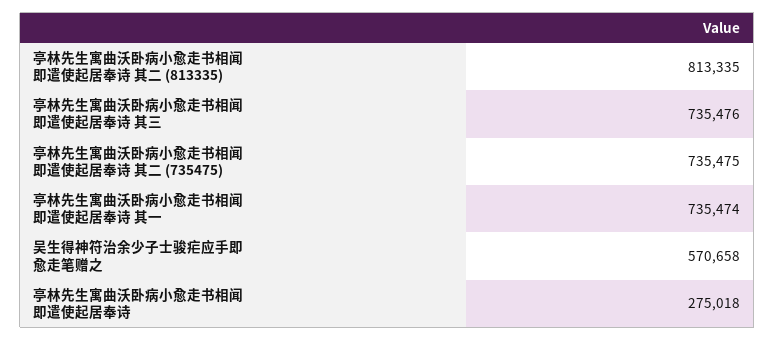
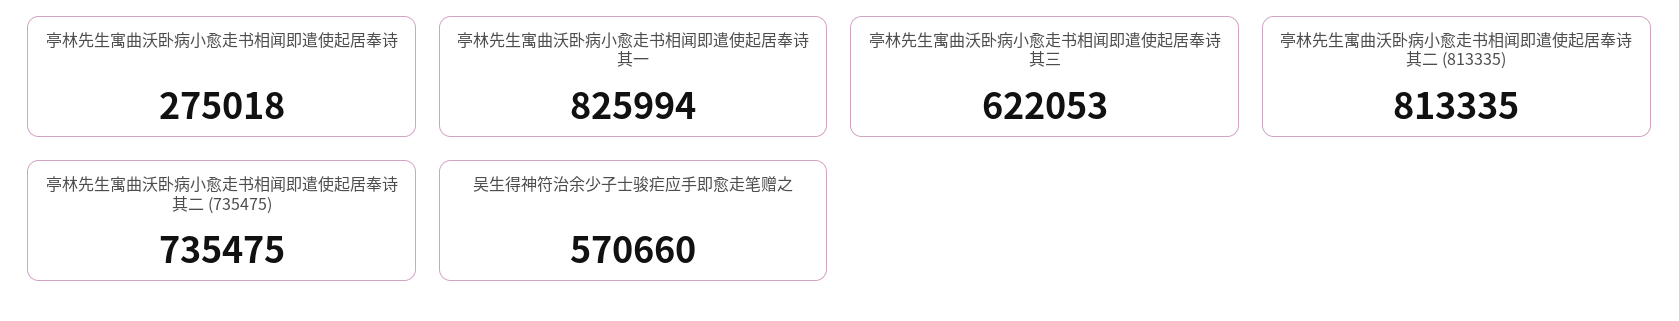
  {
    "亭林先生寓曲沃卧病小愈走书相闻即遣使起居奉诗 其二 (813335)": 813335,
-   "亭林先生寓曲沃卧病小愈走书相闻即遣使起居奉诗 其三": 735476,
+   "亭林先生寓曲沃卧病小愈走书相闻即遣使起居奉诗 其三": 622053,
    "亭林先生寓曲沃卧病小愈走书相闻即遣使起居奉诗 其二 (735475)": 735475,
-   "亭林先生寓曲沃卧病小愈走书相闻即遣使起居奉诗 其一": 735474,
+   "亭林先生寓曲沃卧病小愈走书相闻即遣使起居奉诗 其一": 825994,
-   "吴生得神符治余少子士骏疟应手即愈走笔赠之": 570658,
+   "吴生得神符治余少子士骏疟应手即愈走笔赠之": 570660,
    "亭林先生寓曲沃卧病小愈走书相闻即遣使起居奉诗": 275018
  }

